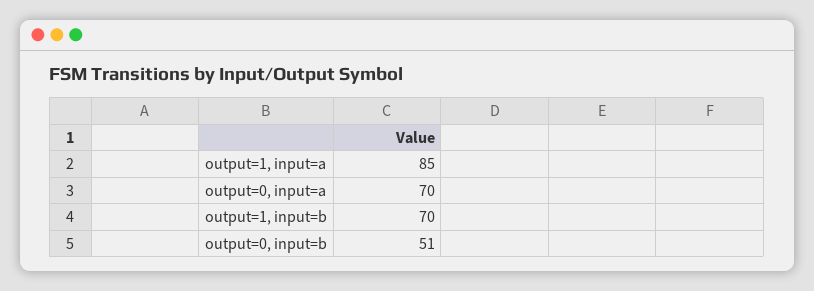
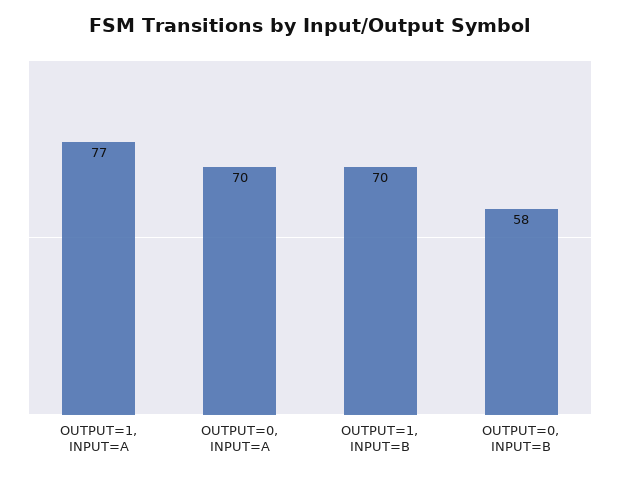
  {
-   "output=1, input=a": 85,
+   "output=1, input=a": 77,
    "output=0, input=a": 70,
    "output=1, input=b": 70,
-   "output=0, input=b": 51
+   "output=0, input=b": 58
  }

